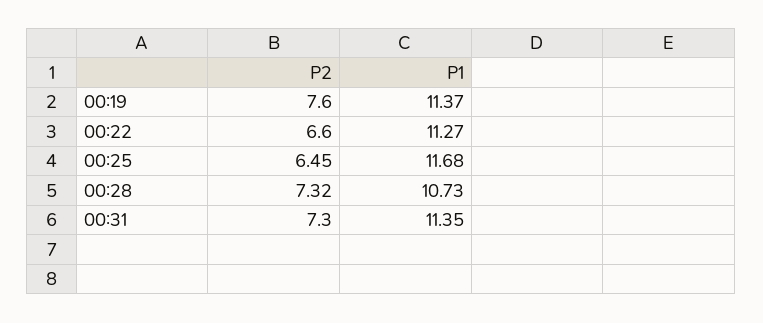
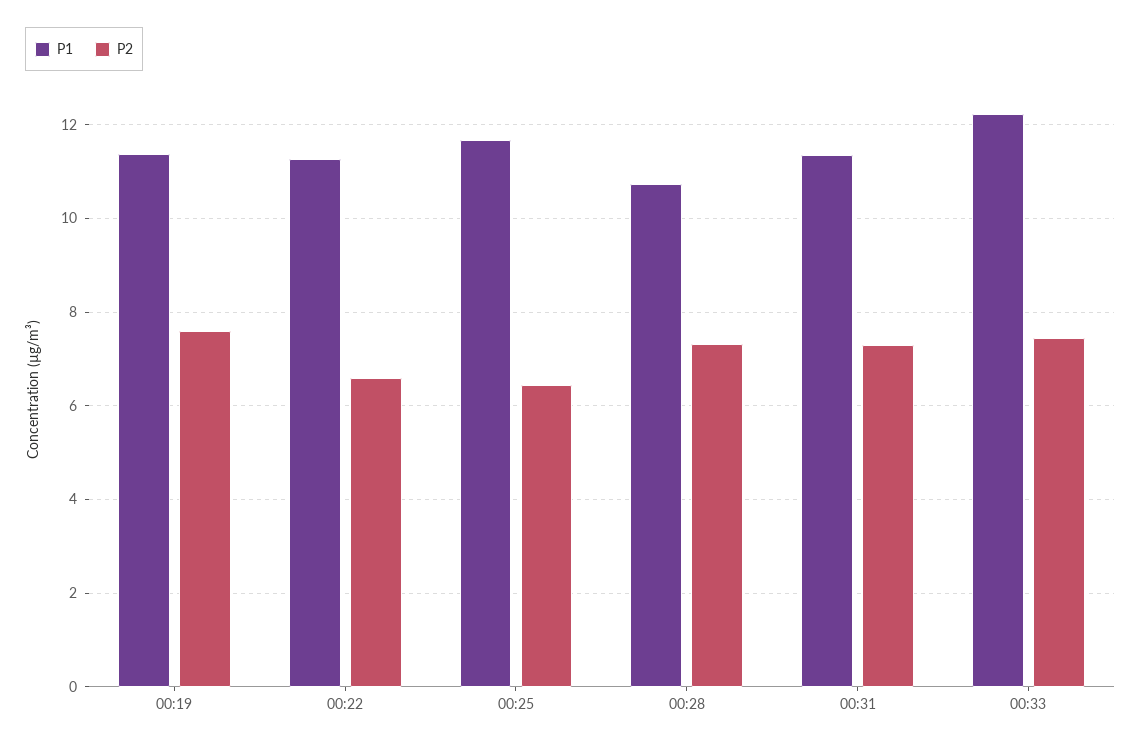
  {
    "P2": {
      "00:19": 7.6,
      "00:22": 6.6,
      "00:25": 6.45,
      "00:28": 7.32,
-     "00:31": 7.3
+     "00:31": 7.3,
+     "00:33": 7.4
    },
    "P1": {
      "00:19": 11.37,
      "00:22": 11.27,
      "00:25": 11.68,
      "00:28": 10.73,
-     "00:31": 11.35
+     "00:31": 11.35,
+     "00:33": 12.2
    }
  }

